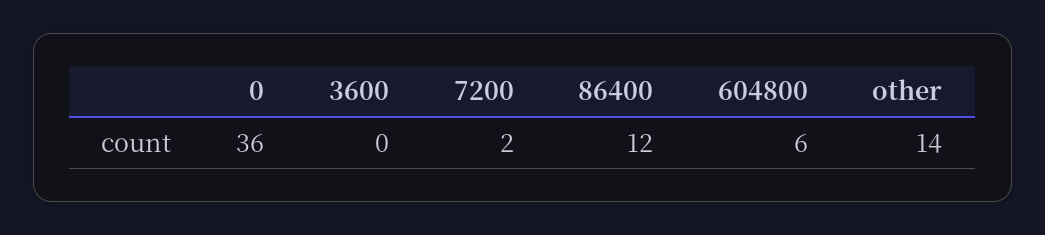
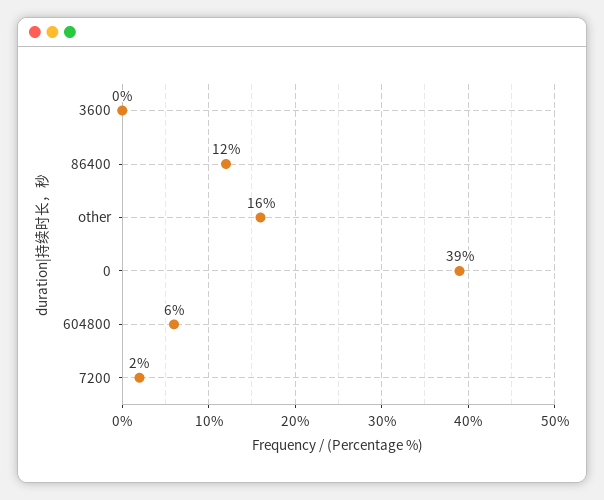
  {
-   "0": 36,
+   "0": 39,
    "3600": 0,
    "7200": 2,
    "86400": 12,
    "604800": 6,
-   "other": 14
+   "other": 16
  }

